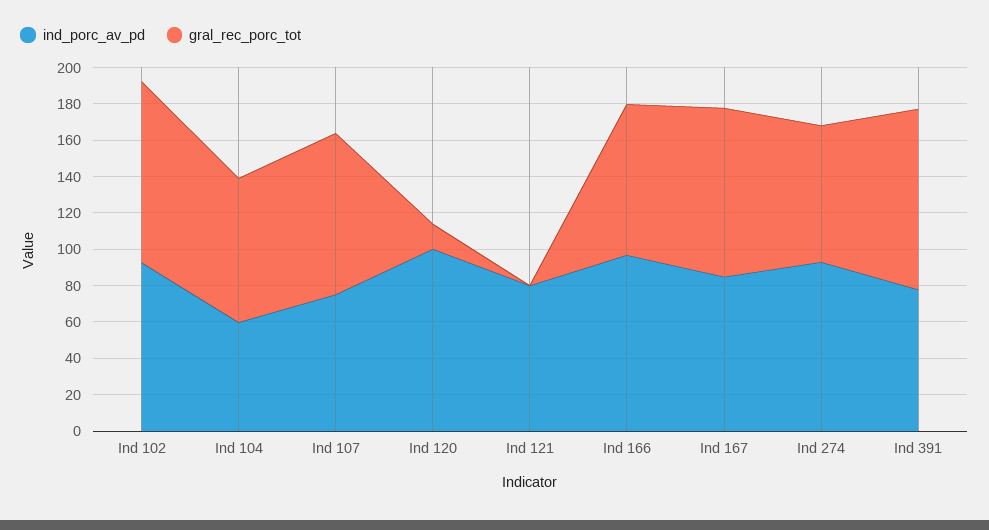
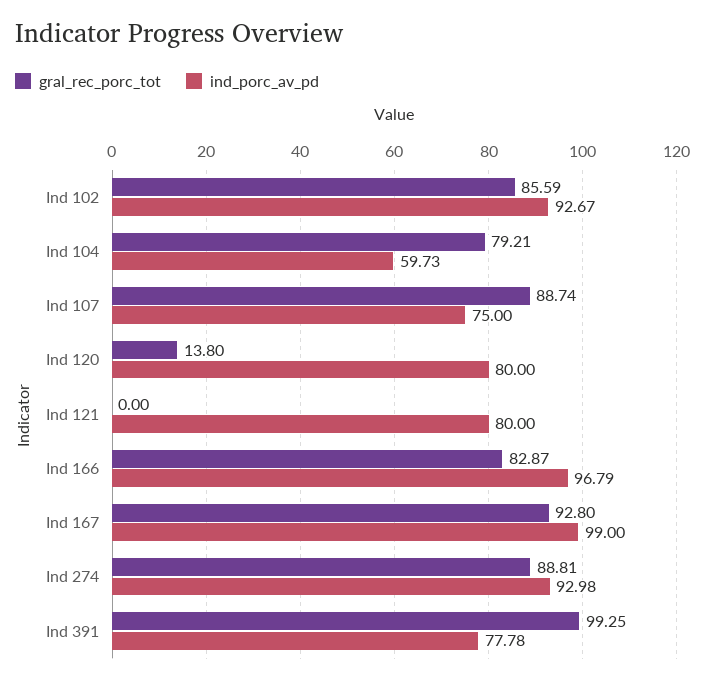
  {
    "ind_porc_av_pd": {
      "Ind 102": 92.67,
      "Ind 104": 59.73,
      "Ind 107": 75,
-     "Ind 120": 100,
+     "Ind 120": 80,
      "Ind 121": 80,
      "Ind 166": 96.79,
-     "Ind 167": 85,
+     "Ind 167": 99,
      "Ind 274": 92.98,
      "Ind 391": 77.78
    },
    "gral_rec_porc_tot": {
-     "Ind 102": 100,
+     "Ind 102": 85.59,
      "Ind 104": 79.21,
      "Ind 107": 88.74,
      "Ind 120": 13.8,
      "Ind 121": 0,
      "Ind 166": 82.87,
      "Ind 167": 92.8,
-     "Ind 274": 75,
+     "Ind 274": 88.81,
      "Ind 391": 99.25
    }
  }

